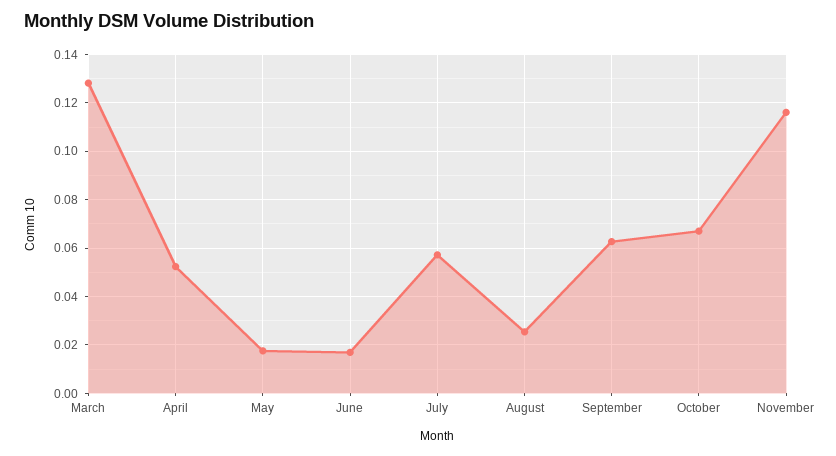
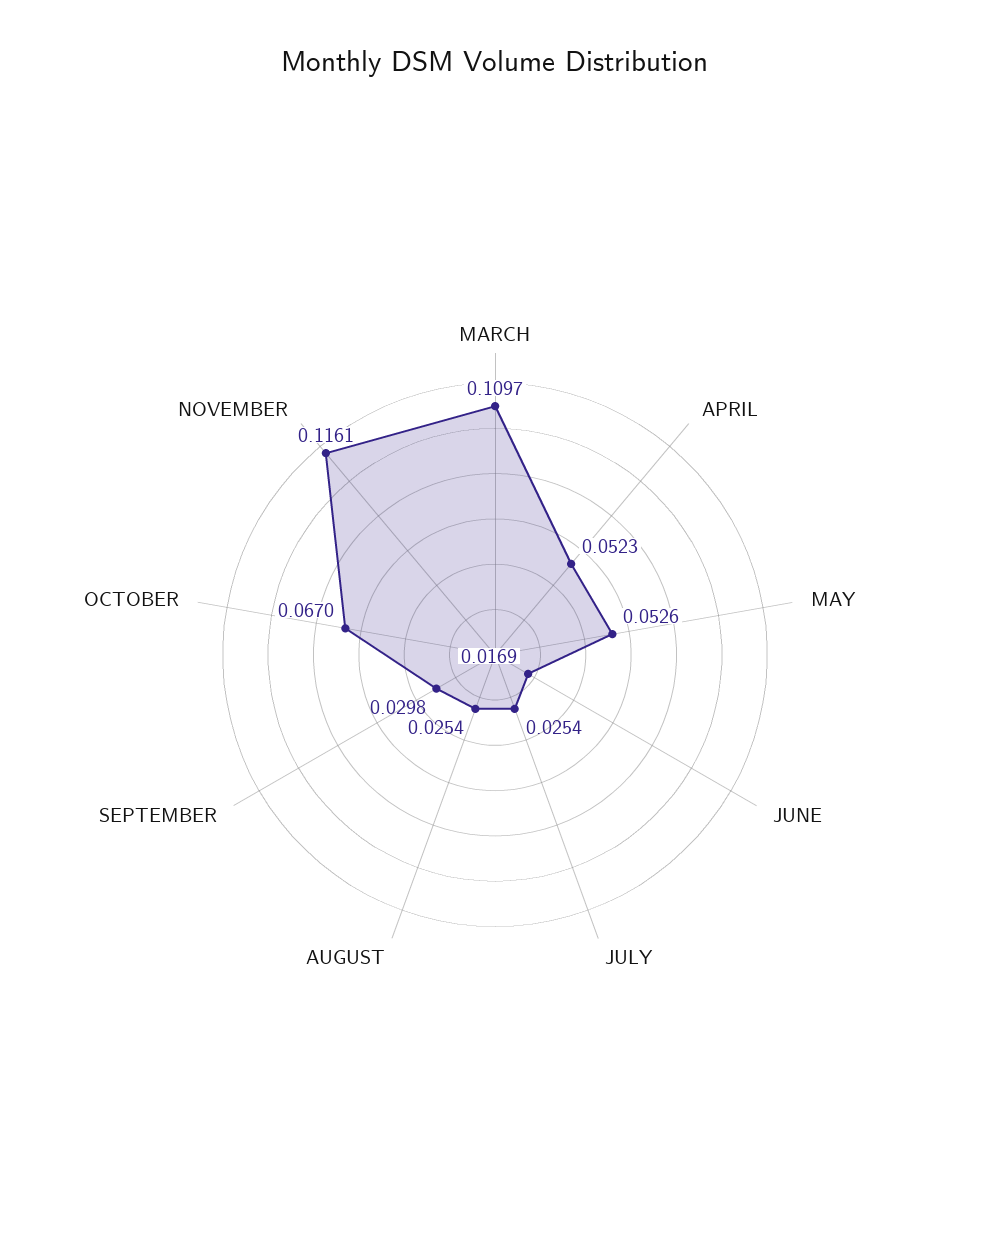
  {
-   "March": 0.1275,
+   "March": 0.1097,
    "April": 0.0523,
-   "May": 0.0175,
+   "May": 0.0526,
    "June": 0.0169,
-   "July": 0.0575,
+   "July": 0.0254,
    "August": 0.0254,
-   "September": 0.0625,
+   "September": 0.0298,
    "October": 0.067,
    "November": 0.1161
  }

